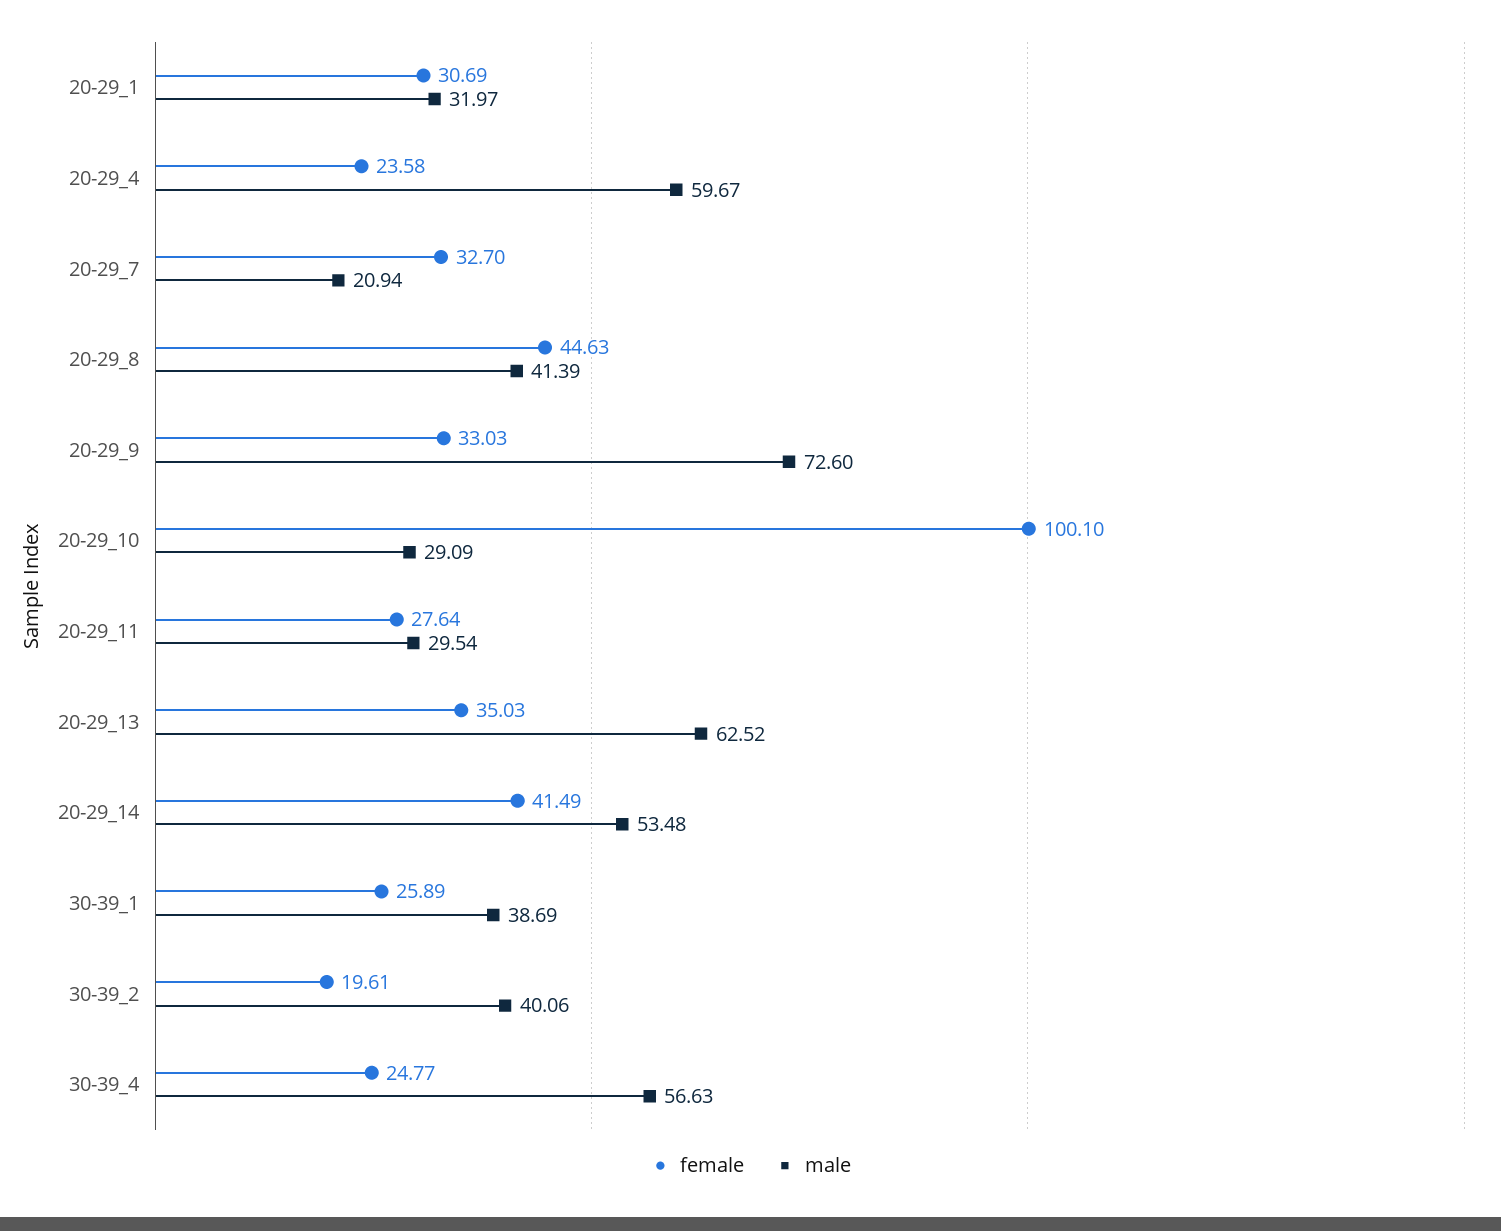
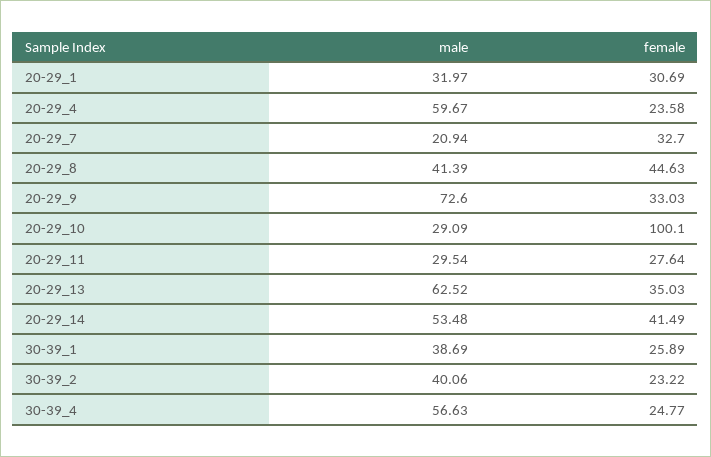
  {
    "female": {
      "20-29_1": 30.69,
      "20-29_4": 23.58,
      "20-29_7": 32.7,
      "20-29_8": 44.63,
      "20-29_9": 33.03,
      "20-29_10": 100.1,
      "20-29_11": 27.64,
      "20-29_13": 35.03,
      "20-29_14": 41.49,
      "30-39_1": 25.89,
-     "30-39_2": 19.61,
+     "30-39_2": 23.22,
      "30-39_4": 24.77
    },
    "male": {
      "20-29_1": 31.97,
      "20-29_4": 59.67,
      "20-29_7": 20.94,
      "20-29_8": 41.39,
      "20-29_9": 72.6,
      "20-29_10": 29.09,
      "20-29_11": 29.54,
      "20-29_13": 62.52,
      "20-29_14": 53.48,
      "30-39_1": 38.69,
      "30-39_2": 40.06,
      "30-39_4": 56.63
    }
  }

